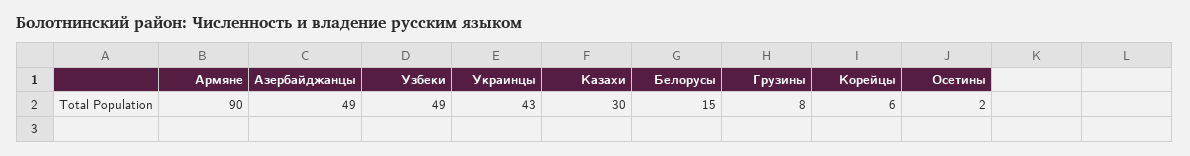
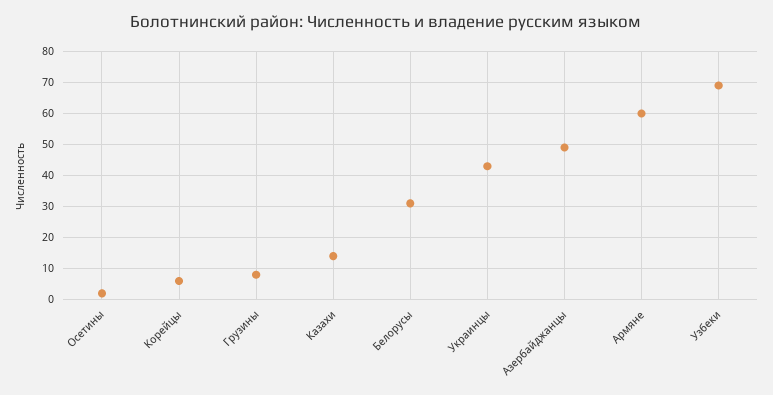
  {
-   "Армяне": 90,
+   "Армяне": 60,
    "Азербайджанцы": 49,
-   "Узбеки": 49,
+   "Узбеки": 70,
    "Украинцы": 43,
-   "Казахи": 30,
+   "Казахи": 15,
-   "Белорусы": 15,
+   "Белорусы": 30,
    "Грузины": 8,
    "Корейцы": 6,
    "Осетины": 2
  }

